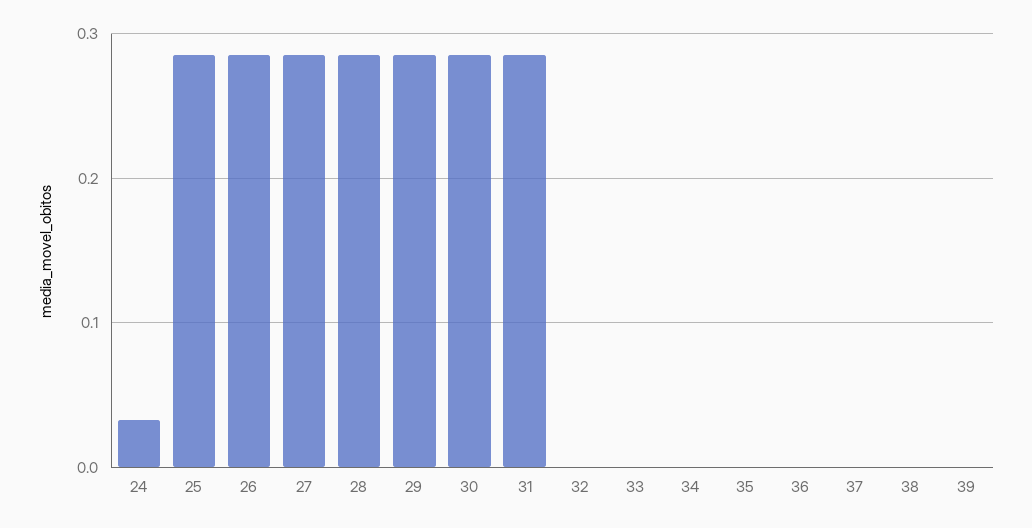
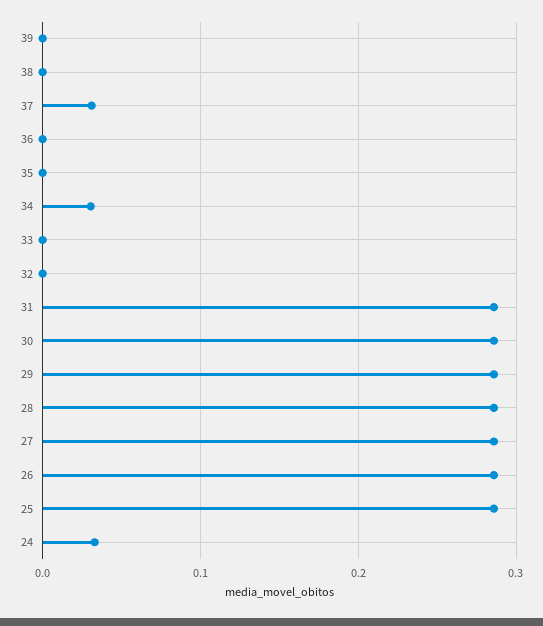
  {
    "24": 0.03,
    "25": 0.29,
    "26": 0.29,
    "27": 0.29,
    "28": 0.29,
    "29": 0.29,
    "30": 0.29,
    "31": 0.29,
    "32": 0,
    "33": 0,
-   "34": 0,
+   "34": 0.03,
    "35": 0,
    "36": 0,
-   "37": 0,
+   "37": 0.03,
    "38": 0,
    "39": 0
  }

